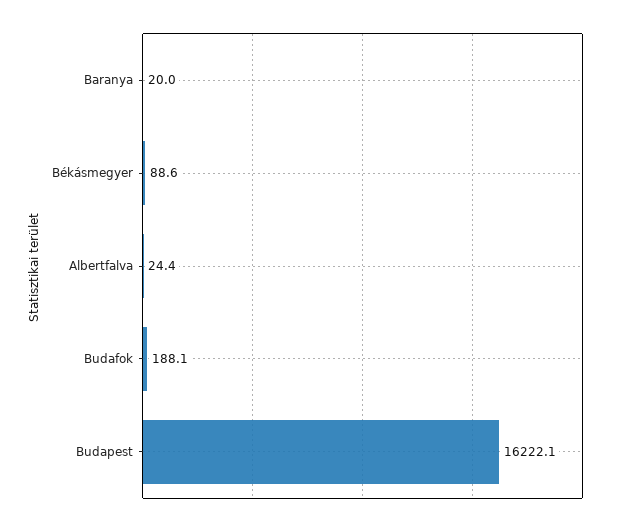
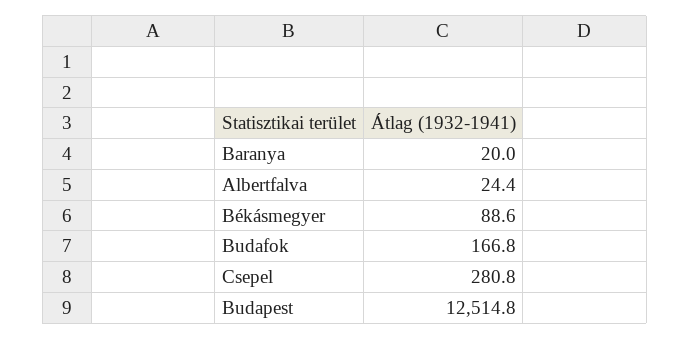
  {
    "Baranya": 20,
    "Békásmegyer": 88.6,
    "Albertfalva": 24.4,
-   "Budafok": 188.1,
+   "Budafok": 166.8,
-   "Budapest": 16222.1
+   "Budapest": 12514.8,
+   "Csepel": 280.8
  }

